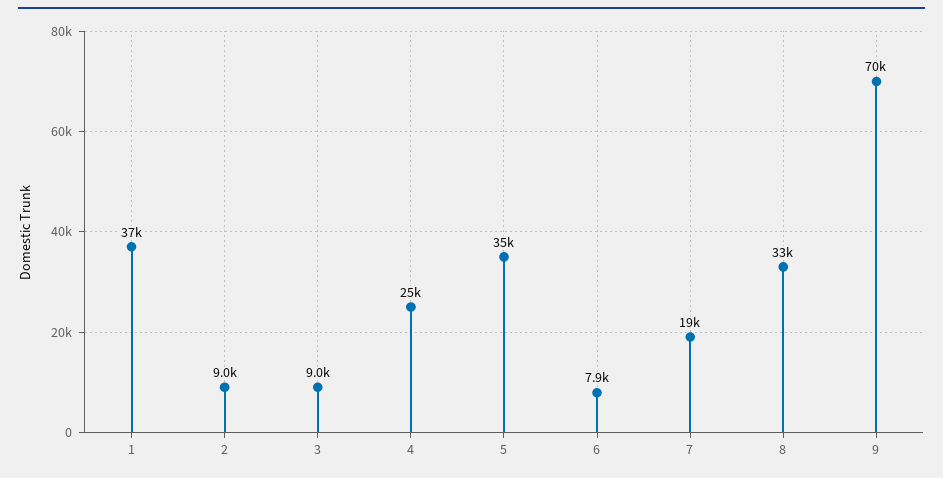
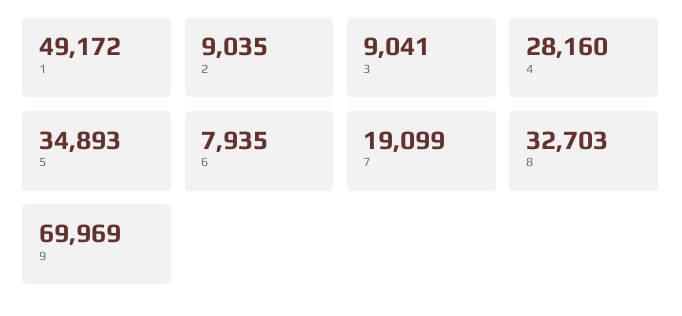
  {
-   "1": 37000,
+   "1": 49172,
    "2": 9035,
    "3": 9041,
-   "4": 25000,
+   "4": 28160,
    "5": 34893,
    "6": 7935,
    "7": 19099,
    "8": 32703,
    "9": 69969
  }

